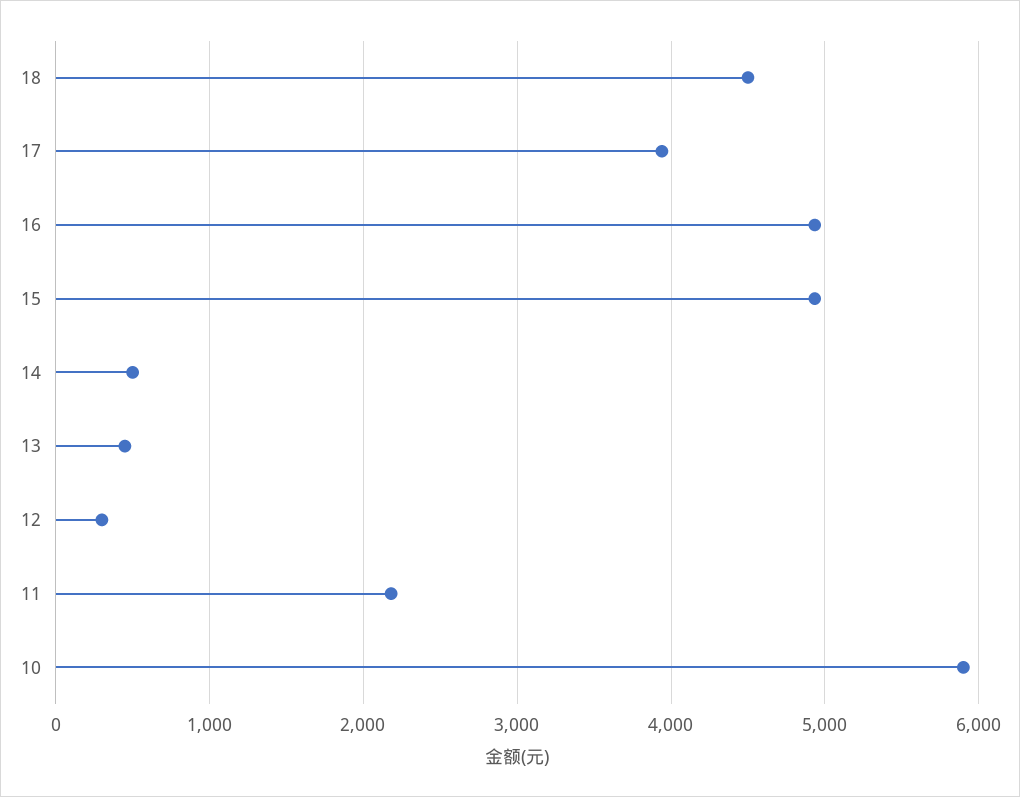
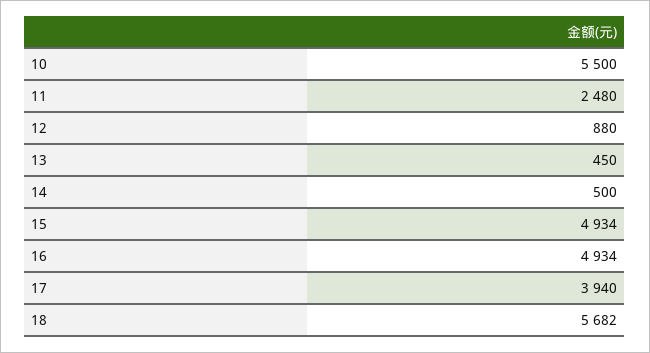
  {
-   "18": 4500,
+   "18": 5682,
    "17": 3940,
    "16": 4934,
    "15": 4934,
    "14": 500,
    "13": 450,
-   "12": 300,
+   "12": 880,
-   "11": 2200,
+   "11": 2480,
-   "10": 5900
+   "10": 5500
  }

